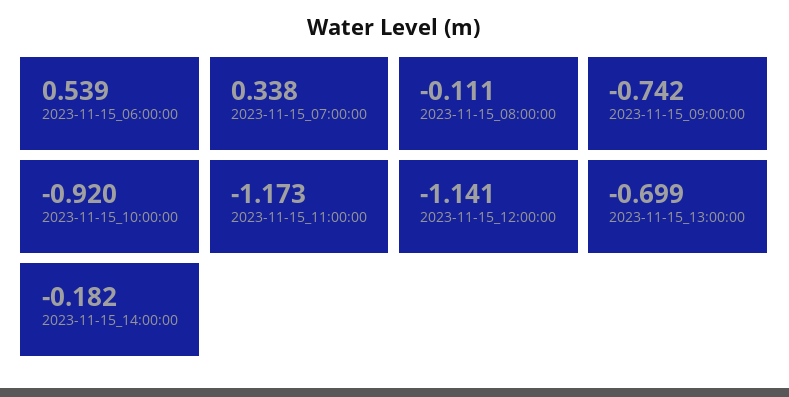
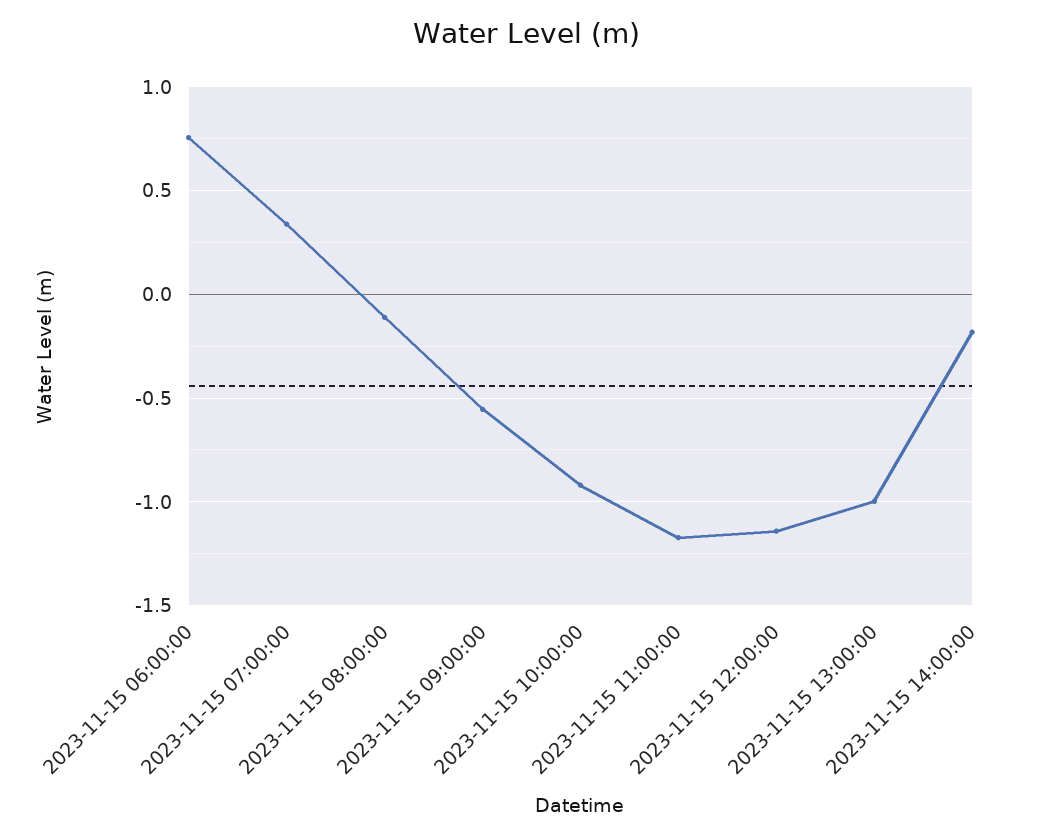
  {
-   "2023-11-15_06:00:00": 0.539,
+   "2023-11-15_06:00:00": 0.75,
    "2023-11-15_07:00:00": 0.338,
    "2023-11-15_08:00:00": -0.111,
-   "2023-11-15_09:00:00": -0.742,
+   "2023-11-15_09:00:00": -0.55,
    "2023-11-15_10:00:00": -0.92,
    "2023-11-15_11:00:00": -1.173,
    "2023-11-15_12:00:00": -1.141,
-   "2023-11-15_13:00:00": -0.699,
+   "2023-11-15_13:00:00": -1,
    "2023-11-15_14:00:00": -0.182
  }

